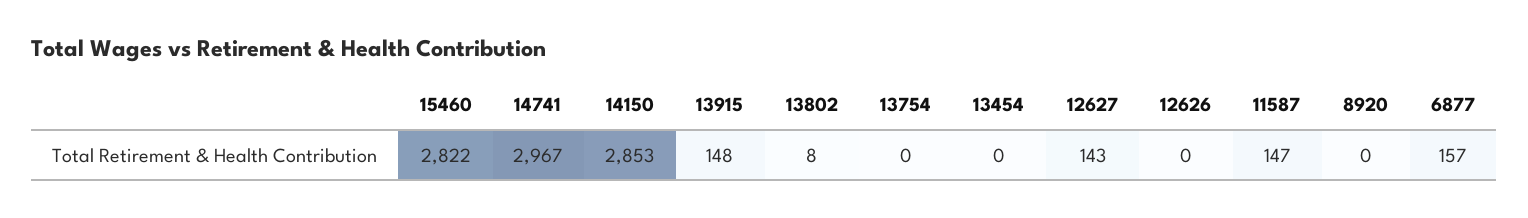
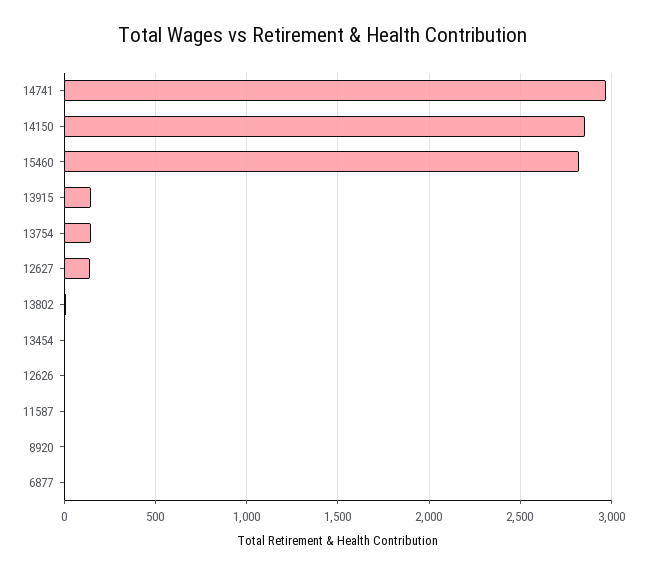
  {
    "15460": 2822,
    "14741": 2967,
    "14150": 2853,
    "13915": 148,
    "13802": 8,
-   "13754": 0,
+   "13754": 150,
    "13454": 0,
    "12627": 143,
    "12626": 0,
-   "11587": 147,
+   "11587": 0,
    "8920": 0,
-   "6877": 157
+   "6877": 0
  }

